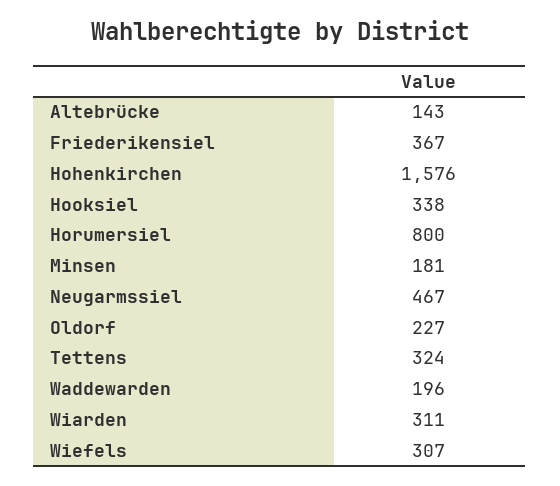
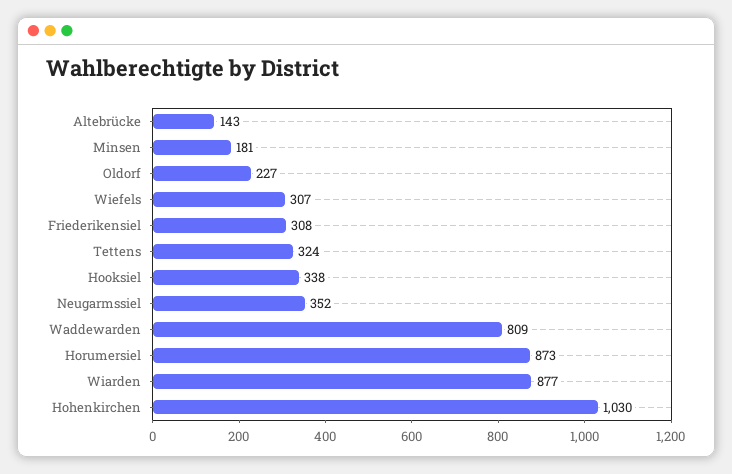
  {
    "Altebrücke": 143,
-   "Friederikensiel": 367,
+   "Friederikensiel": 308,
-   "Hohenkirchen": 1576,
+   "Hohenkirchen": 1030,
    "Hooksiel": 338,
-   "Horumersiel": 800,
+   "Horumersiel": 873,
    "Minsen": 181,
-   "Neugarmssiel": 467,
+   "Neugarmssiel": 352,
    "Oldorf": 227,
    "Tettens": 324,
-   "Waddewarden": 196,
+   "Waddewarden": 809,
-   "Wiarden": 311,
+   "Wiarden": 877,
    "Wiefels": 307
  }

